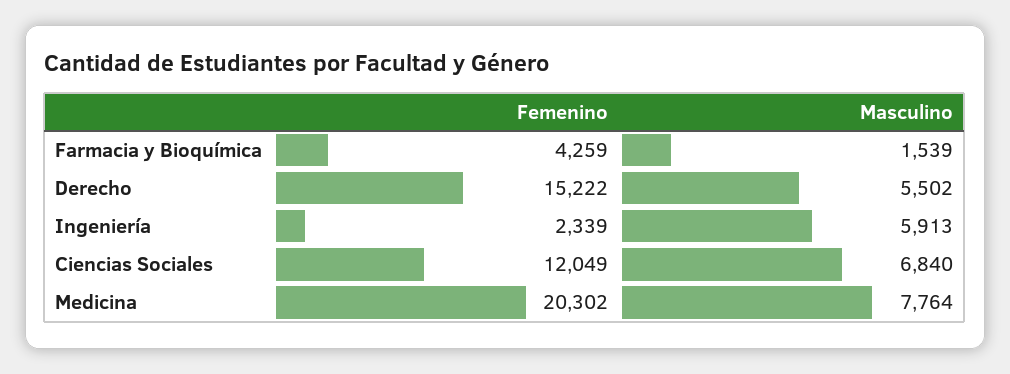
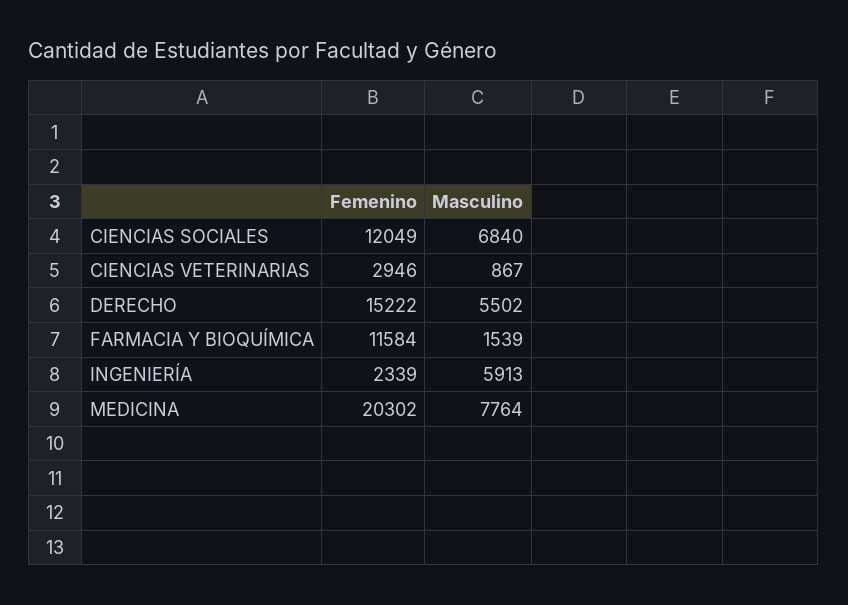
  {
    "Femenino": {
-     "Farmacia y Bioquímica": 4259,
+     "Farmacia y Bioquímica": 11584,
      "Derecho": 15222,
      "Ingeniería": 2339,
      "Ciencias Sociales": 12049,
-     "Medicina": 20302
+     "Medicina": 20302,
+     "CIENCIAS VETERINARIAS": 2946
    },
    "Masculino": {
      "Farmacia y Bioquímica": 1539,
      "Derecho": 5502,
      "Ingeniería": 5913,
      "Ciencias Sociales": 6840,
-     "Medicina": 7764
+     "Medicina": 7764,
+     "CIENCIAS VETERINARIAS": 867
    }
  }

